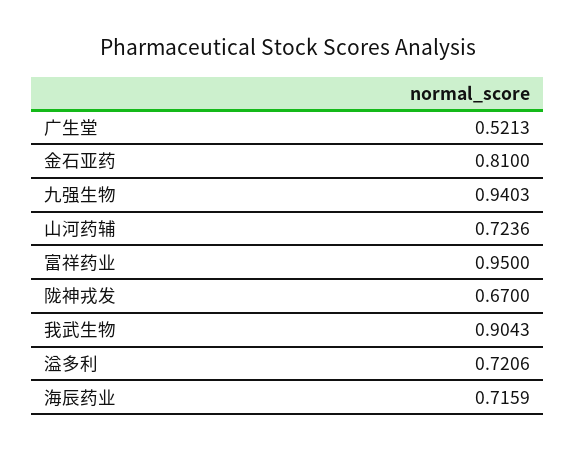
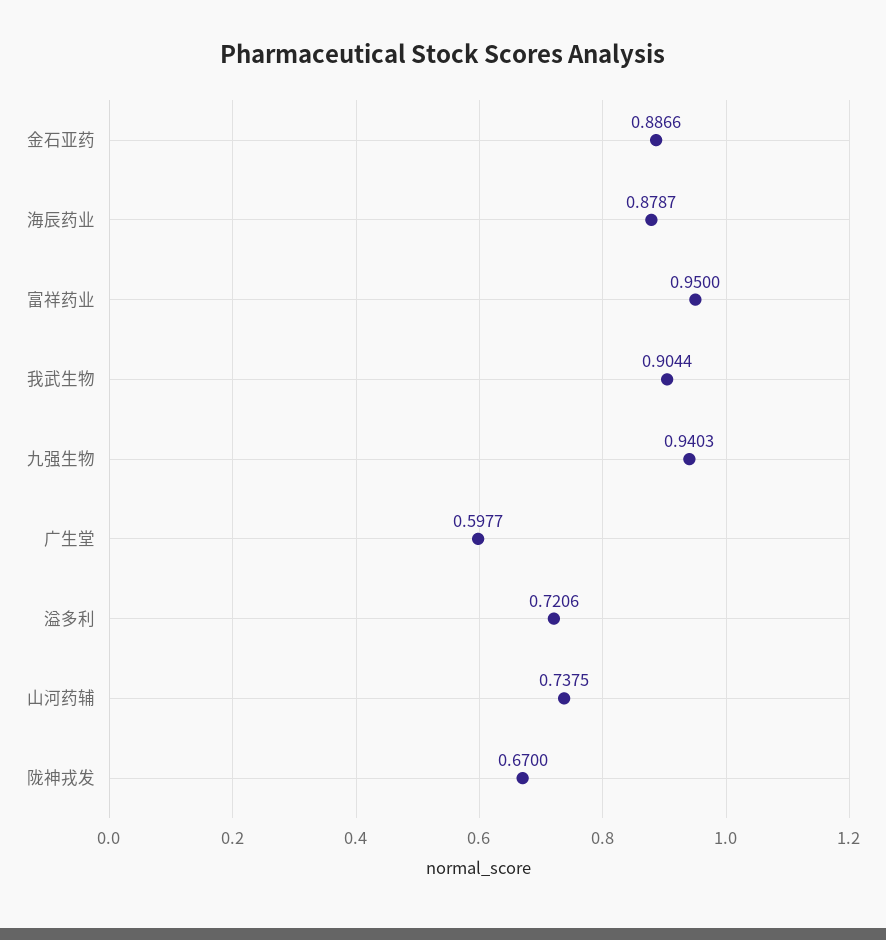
  {
-   "广生堂": 0.5213,
+   "广生堂": 0.5977,
-   "金石亚药": 0.81,
+   "金石亚药": 0.8866,
    "九强生物": 0.9403,
-   "山河药辅": 0.7236,
+   "山河药辅": 0.7375,
    "富祥药业": 0.95,
    "陇神戎发": 0.67,
-   "我武生物": 0.9043,
+   "我武生物": 0.9044,
    "溢多利": 0.7206,
-   "海辰药业": 0.7159
+   "海辰药业": 0.8787
  }

